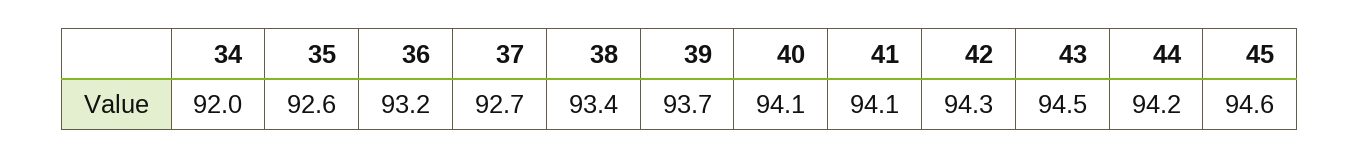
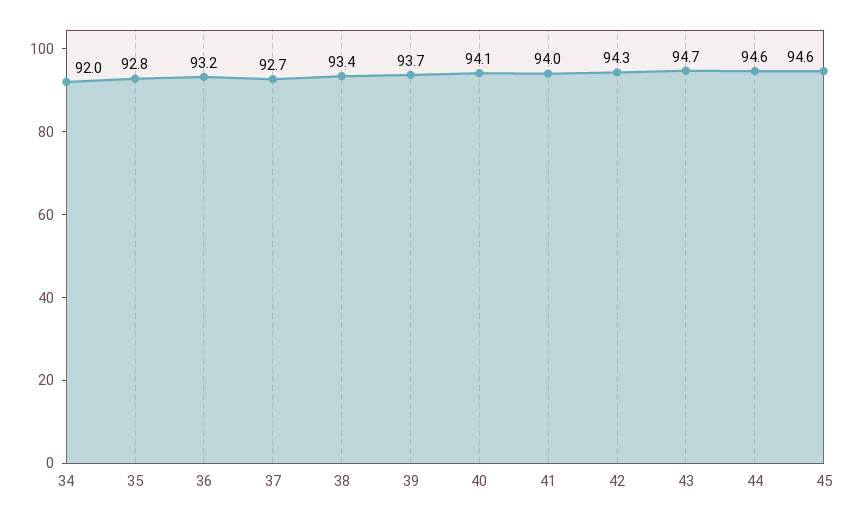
  {
    "34": 92,
-   "35": 92.6,
+   "35": 92.8,
    "36": 93.2,
    "37": 92.7,
    "38": 93.4,
    "39": 93.7,
    "40": 94.1,
-   "41": 94.1,
+   "41": 94,
    "42": 94.3,
-   "43": 94.5,
+   "43": 94.7,
-   "44": 94.2,
+   "44": 94.6,
    "45": 94.6
  }

